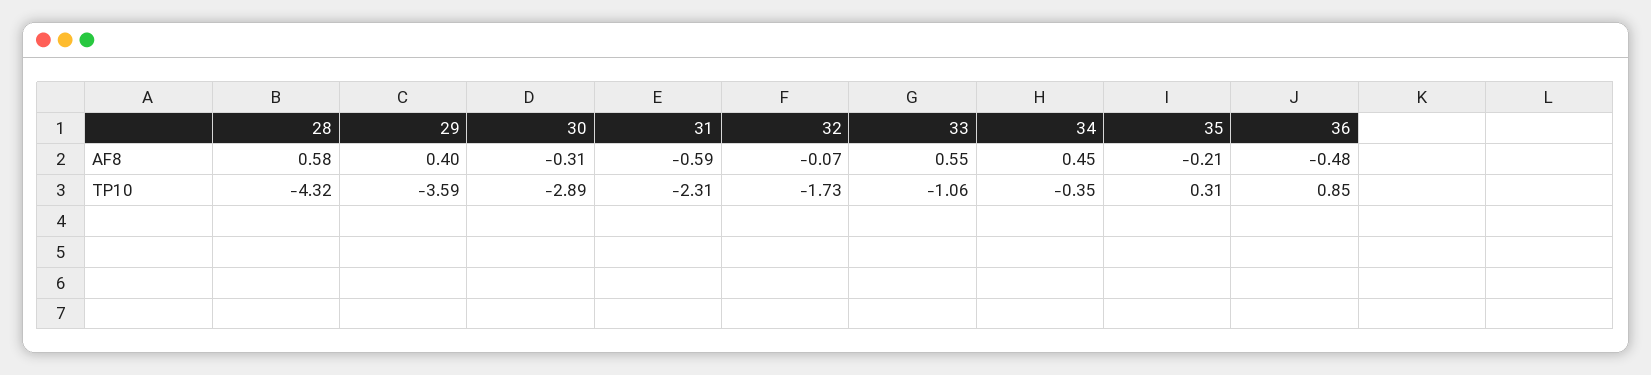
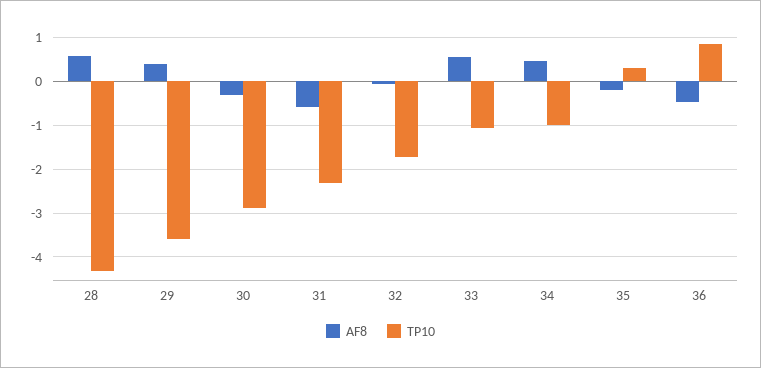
  {
    "AF8": {
      "28": 0.58,
      "29": 0.4,
      "30": -0.31,
      "31": -0.59,
      "32": -0.07,
      "33": 0.55,
      "34": 0.45,
      "35": -0.21,
      "36": -0.48
    },
    "TP10": {
      "28": -4.32,
      "29": -3.59,
      "30": -2.89,
      "31": -2.31,
      "32": -1.73,
      "33": -1.06,
-     "34": -0.35,
+     "34": -1,
      "35": 0.31,
      "36": 0.85
    }
  }

